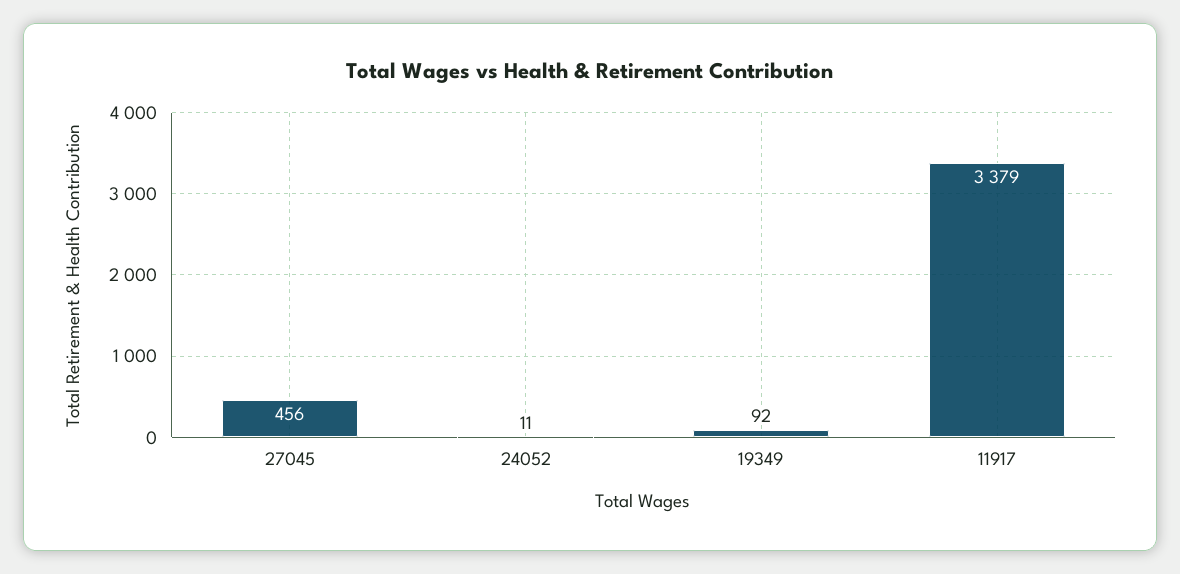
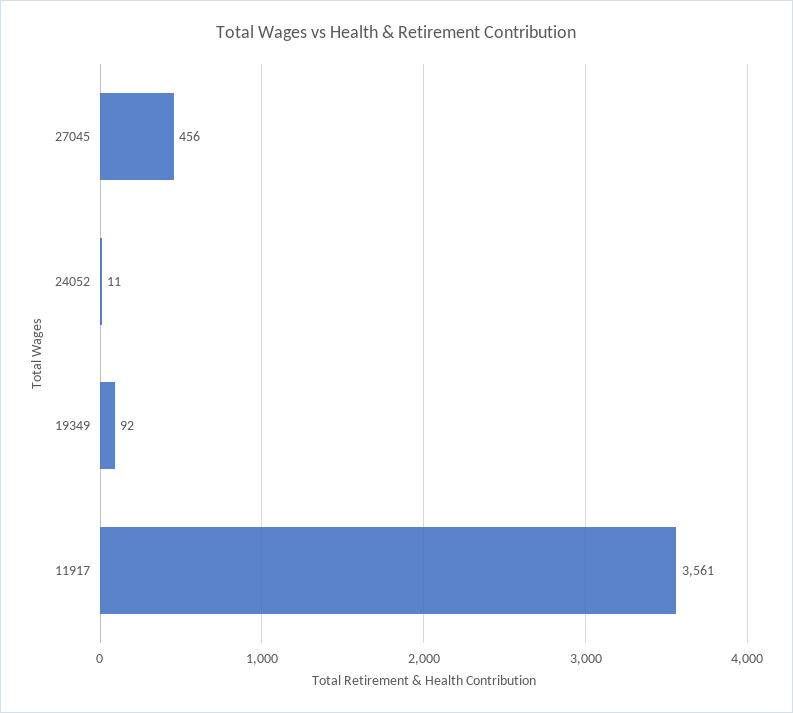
  {
    "27045": 456,
    "24052": 11,
    "19349": 92,
-   "11917": 3379
+   "11917": 3561
  }

